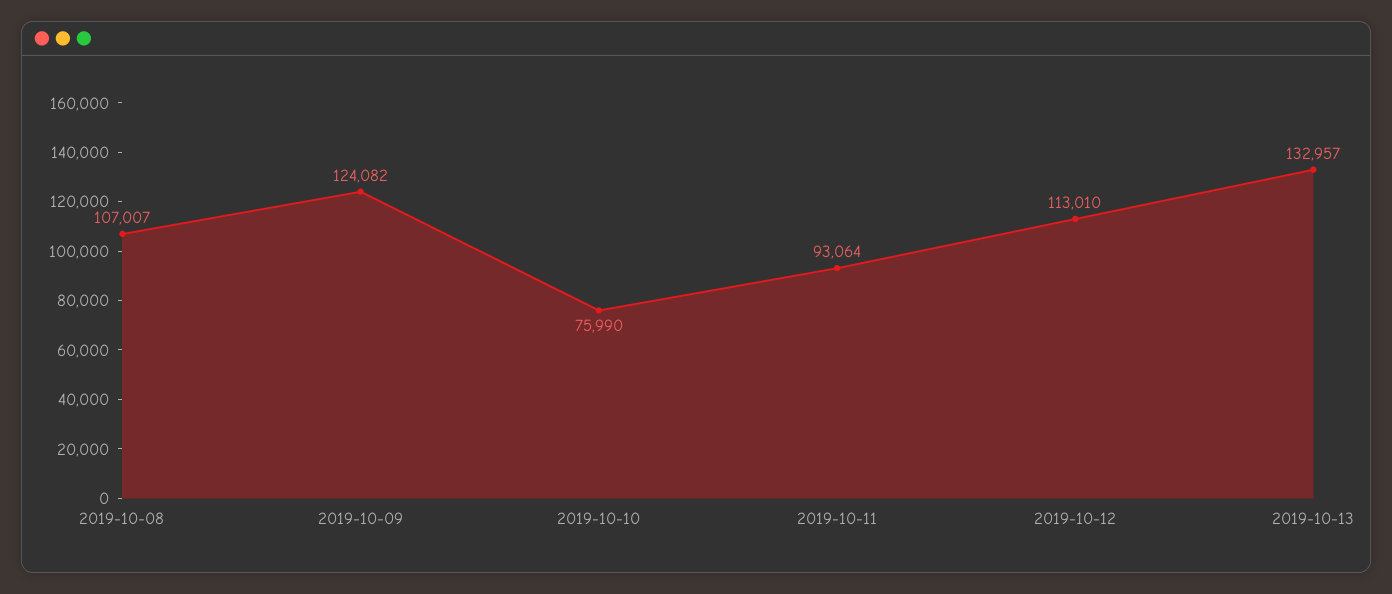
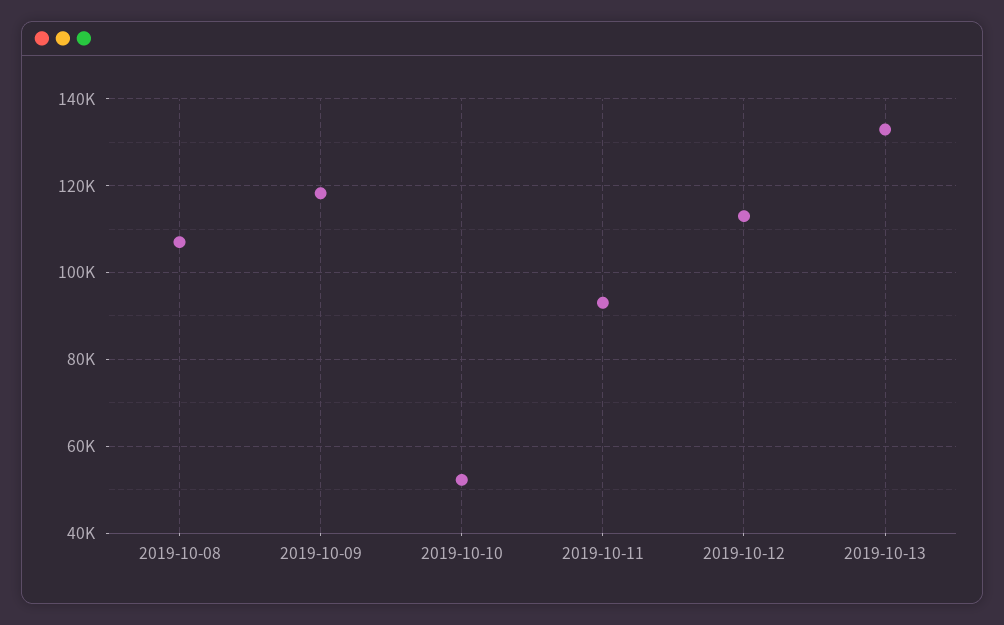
  {
    "2019-10-08": 107007,
-   "2019-10-09": 124082,
+   "2019-10-09": 118000,
-   "2019-10-10": 75990,
+   "2019-10-10": 52000,
    "2019-10-11": 93064,
    "2019-10-12": 113010,
    "2019-10-13": 132957
  }

